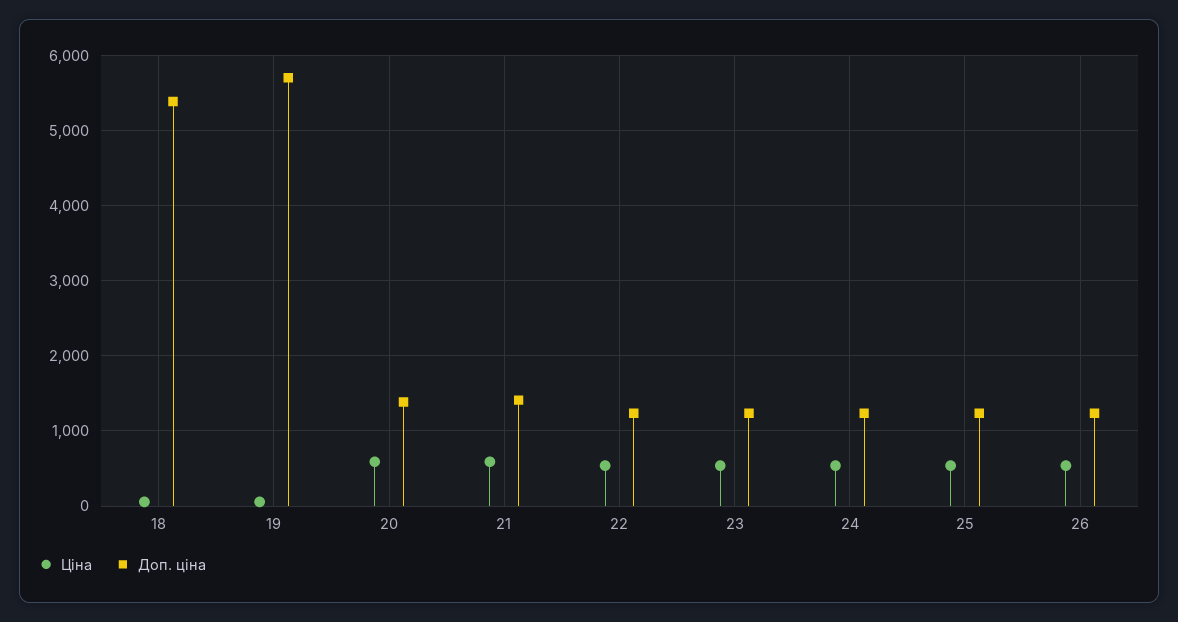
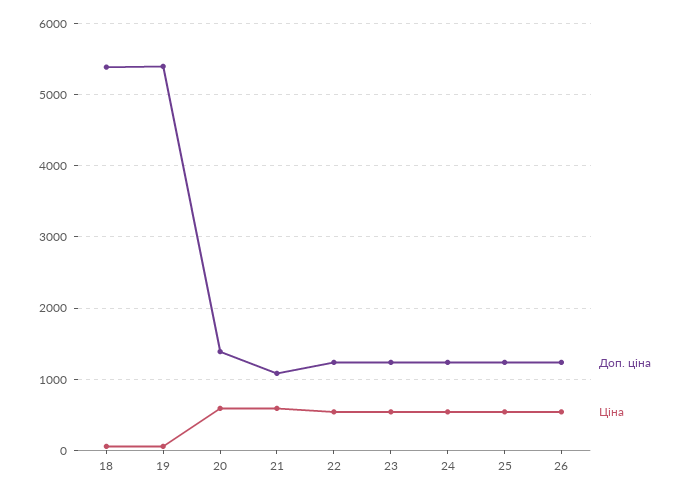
  {
    "Ціна": {
      "18": 100,
      "19": 100,
      "20": 600,
      "21": 600,
      "22": 500,
      "23": 500,
      "24": 500,
      "25": 500,
      "26": 500
    },
    "Доп. ціна": {
      "18": 5400,
-     "19": 5700,
+     "19": 5400,
      "20": 1400,
-     "21": 1400,
+     "21": 1100,
      "22": 1200,
      "23": 1200,
      "24": 1200,
      "25": 1200,
      "26": 1200
    }
  }

